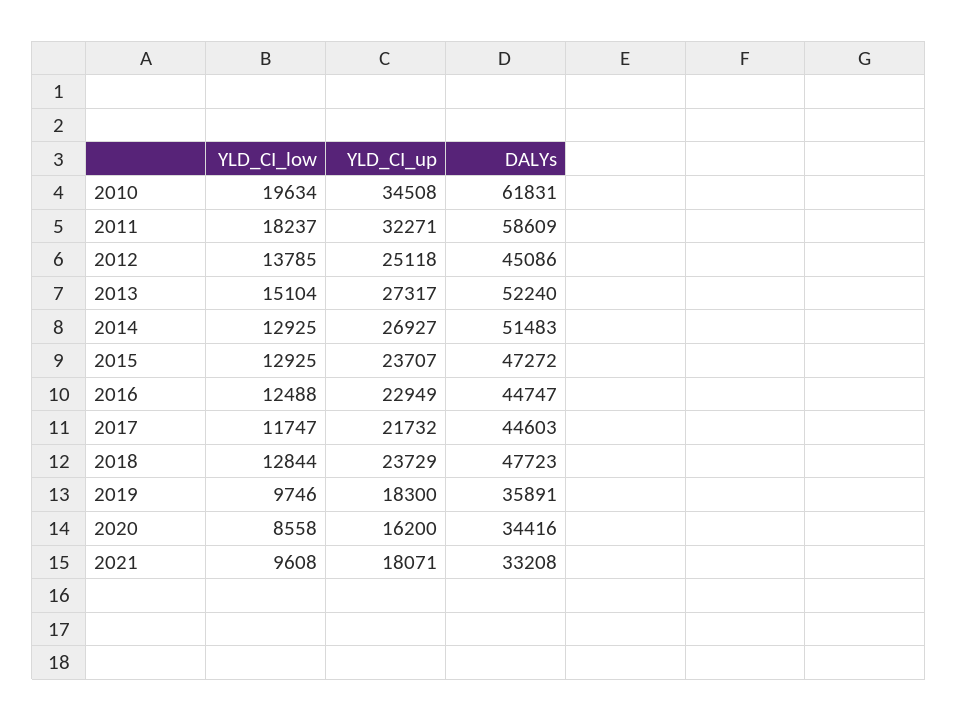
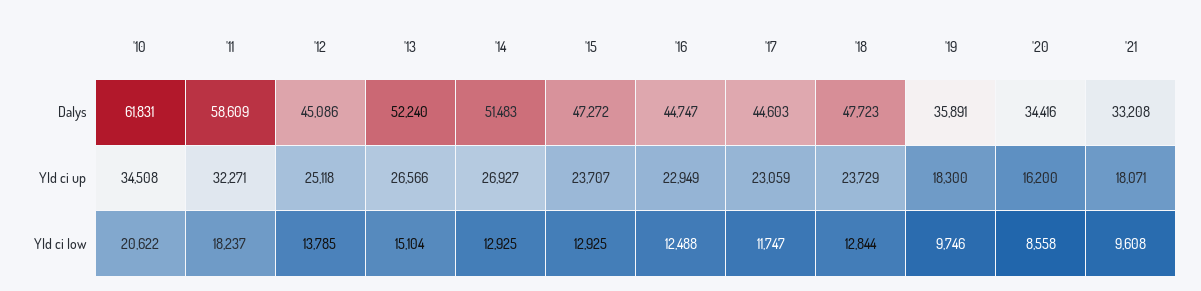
  {
    "YLD_CI_low": {
-     "2010": 19634,
+     "2010": 20622,
      "2011": 18237,
      "2012": 13785,
      "2013": 15104,
      "2014": 12925,
      "2015": 12925,
      "2016": 12488,
      "2017": 11747,
      "2018": 12844,
      "2019": 9746,
      "2020": 8558,
      "2021": 9608
    },
    "YLD_CI_up": {
      "2010": 34508,
      "2011": 32271,
      "2012": 25118,
-     "2013": 27317,
+     "2013": 26566,
      "2014": 26927,
      "2015": 23707,
      "2016": 22949,
-     "2017": 21732,
+     "2017": 23059,
      "2018": 23729,
      "2019": 18300,
      "2020": 16200,
      "2021": 18071
    },
    "DALYs": {
      "2010": 61831,
      "2011": 58609,
      "2012": 45086,
      "2013": 52240,
      "2014": 51483,
      "2015": 47272,
      "2016": 44747,
      "2017": 44603,
      "2018": 47723,
      "2019": 35891,
      "2020": 34416,
      "2021": 33208
    }
  }

